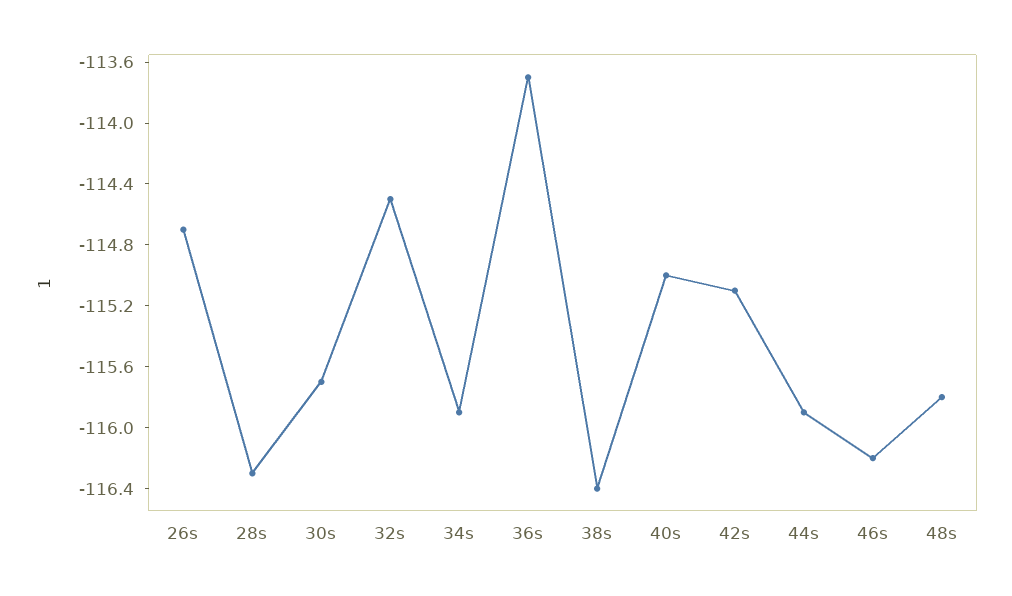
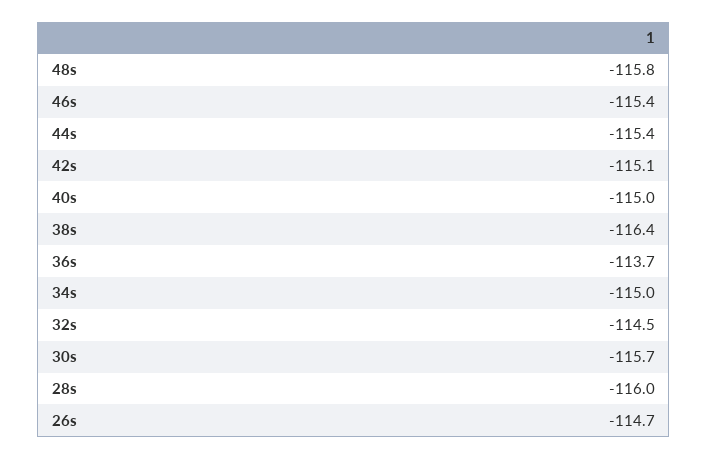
  {
    "26s": -114.7,
-   "28s": -116.3,
+   "28s": -116,
    "30s": -115.7,
    "32s": -114.5,
-   "34s": -115.9,
+   "34s": -115,
    "36s": -113.7,
    "38s": -116.4,
    "40s": -115,
    "42s": -115.1,
-   "44s": -115.9,
+   "44s": -115.4,
-   "46s": -116.2,
+   "46s": -115.4,
    "48s": -115.8
  }

